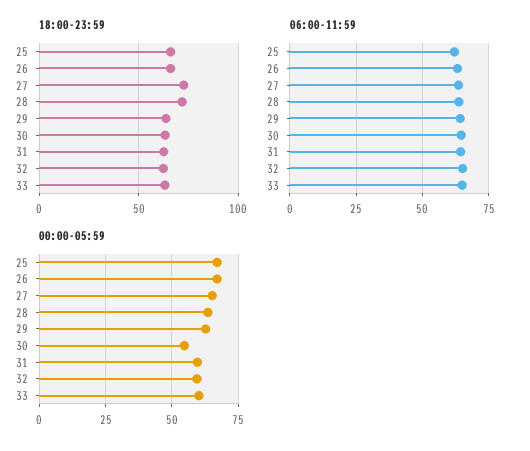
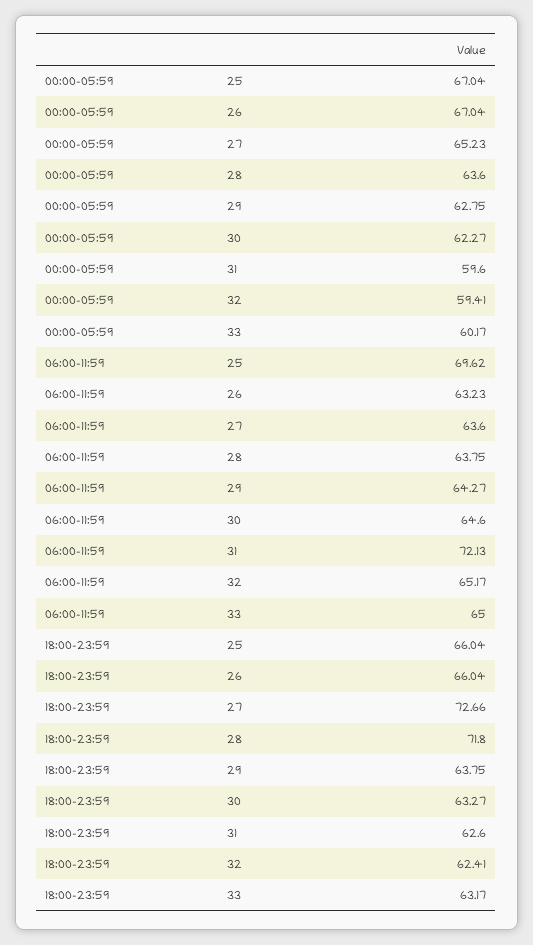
  {
    "18:00-23:59": {
      "25": 66.04,
      "26": 66.04,
      "27": 72.66,
      "28": 71.8,
      "29": 63.75,
      "30": 63.27,
      "31": 62.6,
      "32": 62.41,
      "33": 63.17
    },
    "06:00-11:59": {
-     "25": 62.5,
+     "25": 69.62,
      "26": 63.23,
      "27": 63.6,
      "28": 63.75,
      "29": 64.27,
      "30": 64.6,
-     "31": 65,
+     "31": 72.13,
      "32": 65.17,
      "33": 65
    },
    "00:00-05:59": {
      "25": 67.04,
      "26": 67.04,
      "27": 65.23,
      "28": 63.6,
      "29": 62.75,
-     "30": 55,
+     "30": 62.27,
      "31": 59.6,
      "32": 59.41,
      "33": 60.17
    }
  }

